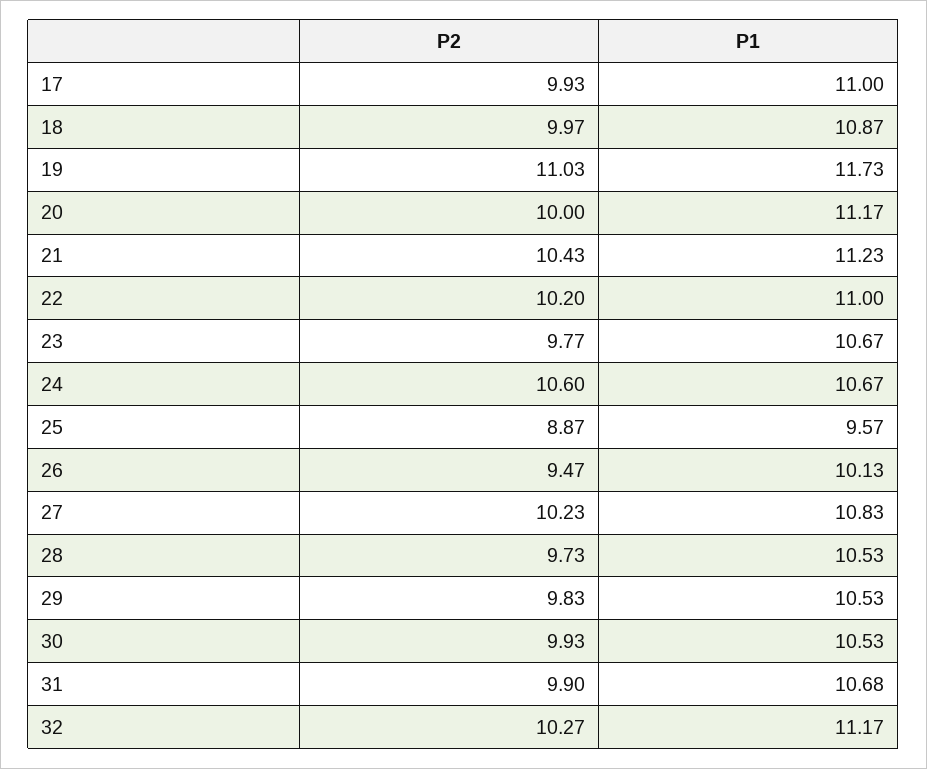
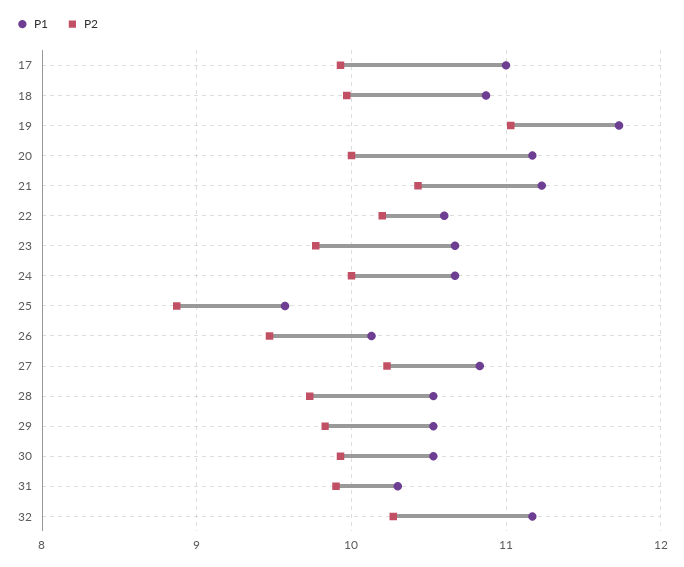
  {
    "P2": {
      "17": 9.93,
      "18": 9.97,
      "19": 11.03,
      "20": 10,
      "21": 10.43,
      "22": 10.2,
      "23": 9.77,
-     "24": 10.6,
+     "24": 10,
      "25": 8.87,
      "26": 9.47,
      "27": 10.23,
      "28": 9.73,
      "29": 9.83,
      "30": 9.93,
      "31": 9.9,
      "32": 10.27
    },
    "P1": {
      "17": 11,
      "18": 10.87,
      "19": 11.73,
      "20": 11.17,
      "21": 11.23,
-     "22": 11,
+     "22": 10.6,
      "23": 10.67,
      "24": 10.67,
      "25": 9.57,
      "26": 10.13,
      "27": 10.83,
      "28": 10.53,
      "29": 10.53,
      "30": 10.53,
-     "31": 10.68,
+     "31": 10.3,
      "32": 11.17
    }
  }

